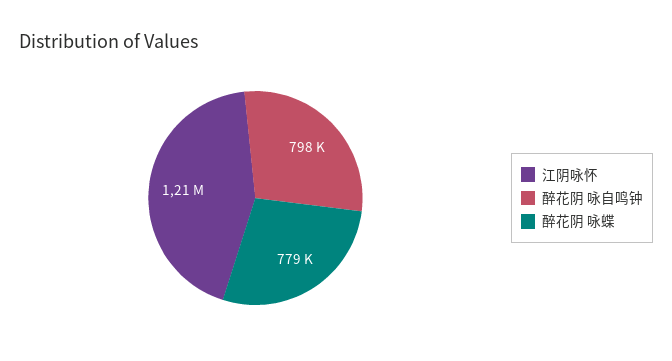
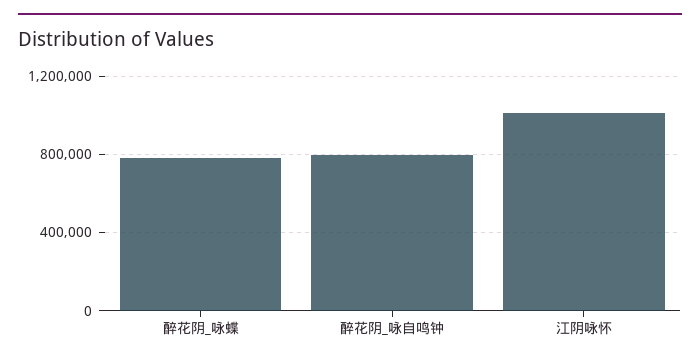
  {
-   "江阴咏怀": 1210000,
+   "江阴咏怀": 1000000,
    "醉花阴 咏自鸣钟": 798000,
    "醉花阴 咏蝶": 779000
  }

